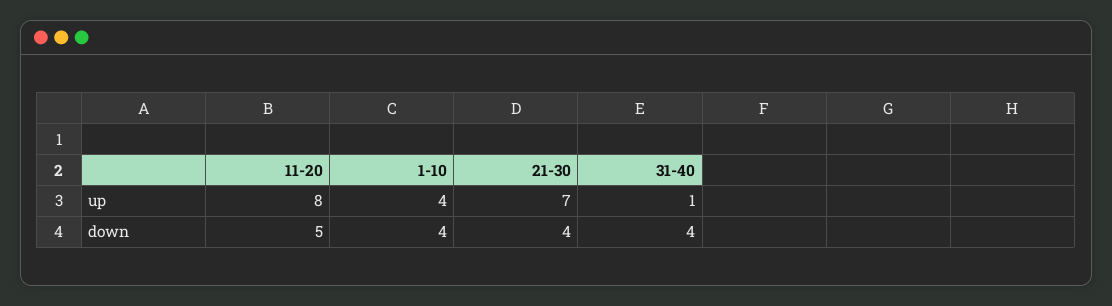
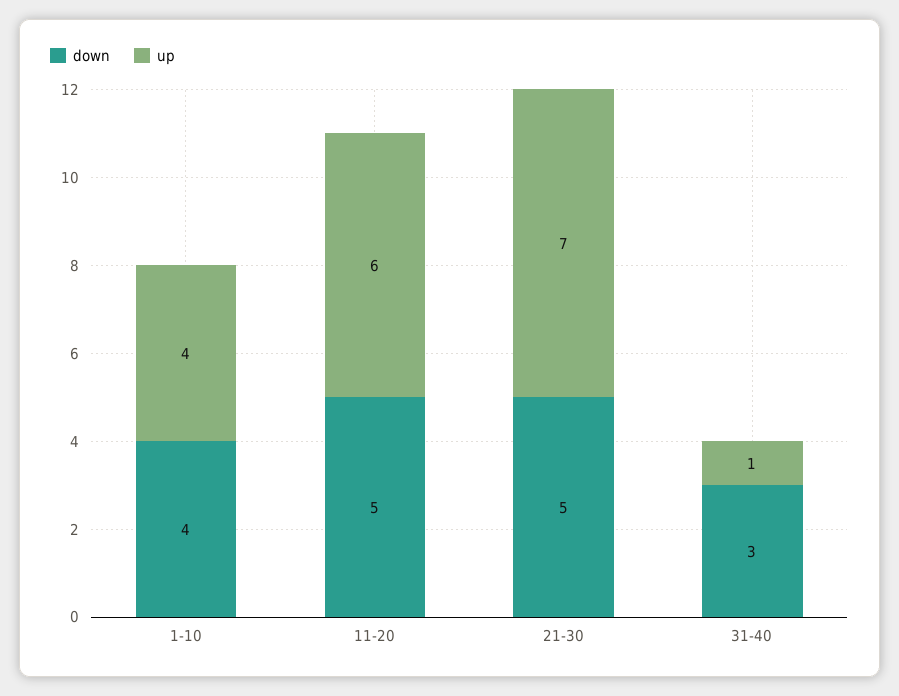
  {
    "up": {
-     "11-20": 8,
+     "11-20": 6,
      "1-10": 4,
      "21-30": 7,
      "31-40": 1
    },
    "down": {
      "11-20": 5,
      "1-10": 4,
-     "21-30": 4,
+     "21-30": 5,
-     "31-40": 4
+     "31-40": 3
    }
  }

